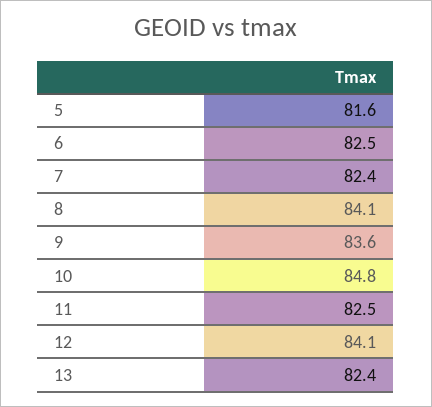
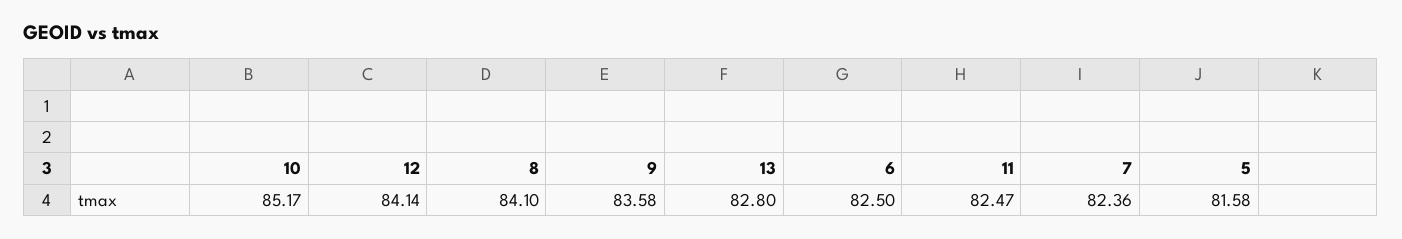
  {
    "5": 81.58,
    "6": 82.5,
    "7": 82.36,
    "8": 84.1,
    "9": 83.58,
-   "10": 84.8,
+   "10": 85.17,
    "11": 82.47,
    "12": 84.14,
-   "13": 82.4
+   "13": 82.8
  }

